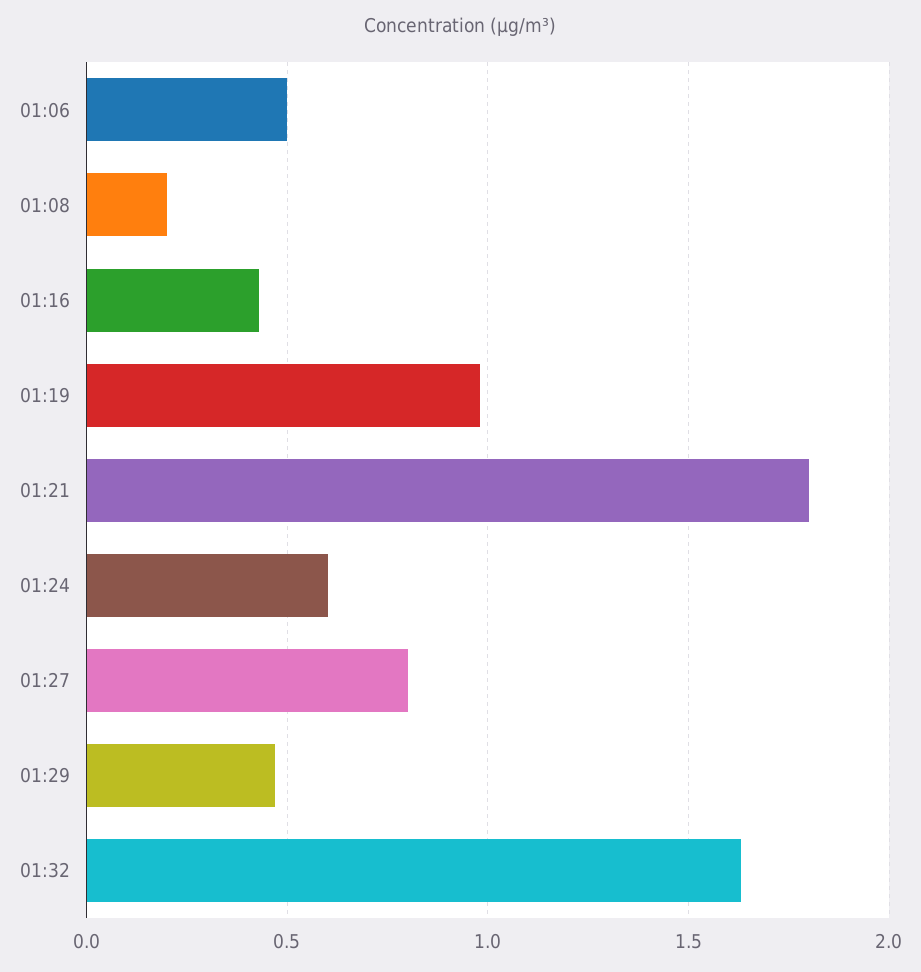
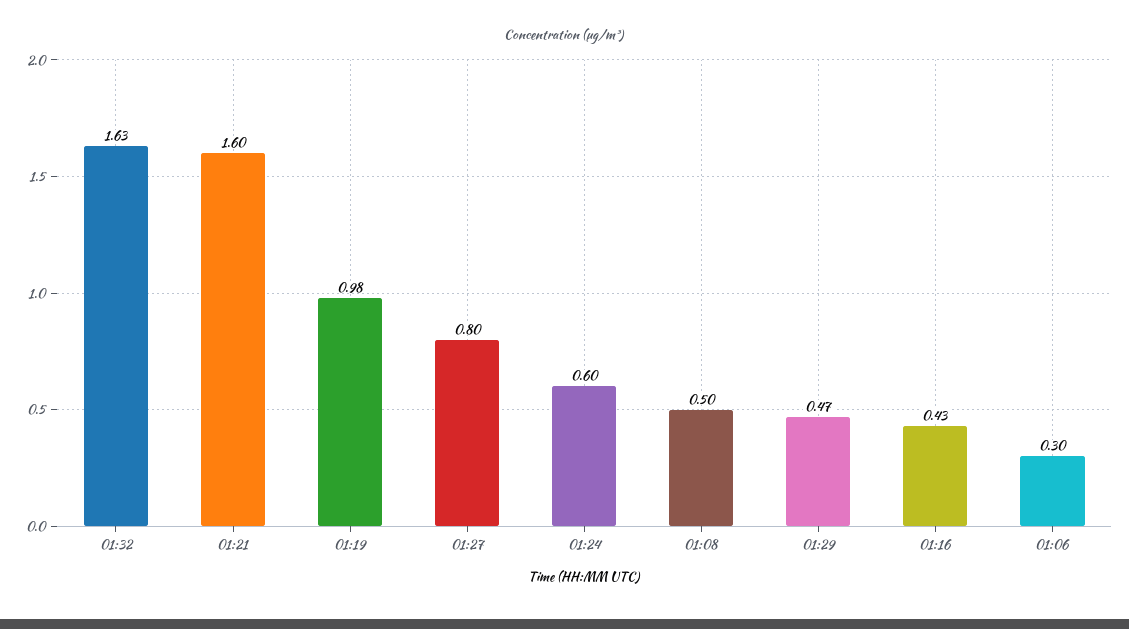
  {
-   "01:06": 0.5,
+   "01:06": 0.3,
-   "01:08": 0.2,
+   "01:08": 0.5,
    "01:16": 0.43,
    "01:19": 0.98,
-   "01:21": 1.8,
+   "01:21": 1.6,
    "01:24": 0.6,
    "01:27": 0.8,
    "01:29": 0.47,
    "01:32": 1.63
  }

